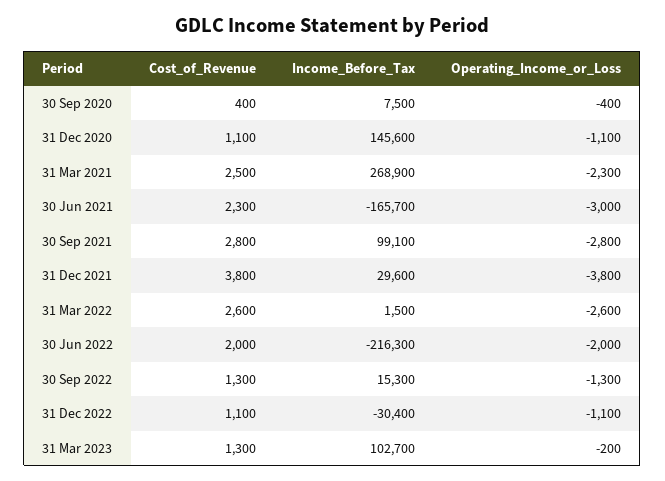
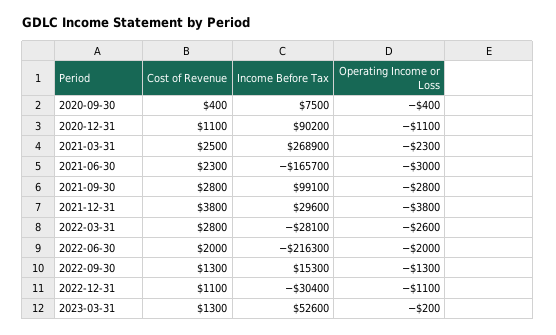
  {
    "Cost_of_Revenue": {
      "30 Sep 2020": 400,
      "31 Dec 2020": 1100,
      "31 Mar 2021": 2500,
      "30 Jun 2021": 2300,
      "30 Sep 2021": 2800,
      "31 Dec 2021": 3800,
-     "31 Mar 2022": 2600,
+     "31 Mar 2022": 2800,
      "30 Jun 2022": 2000,
      "30 Sep 2022": 1300,
      "31 Dec 2022": 1100,
      "31 Mar 2023": 1300
    },
    "Income_Before_Tax": {
      "30 Sep 2020": 7500,
-     "31 Dec 2020": 145600,
+     "31 Dec 2020": 90200,
      "31 Mar 2021": 268900,
      "30 Jun 2021": -165700,
      "30 Sep 2021": 99100,
      "31 Dec 2021": 29600,
-     "31 Mar 2022": 1500,
+     "31 Mar 2022": -28100,
      "30 Jun 2022": -216300,
      "30 Sep 2022": 15300,
      "31 Dec 2022": -30400,
-     "31 Mar 2023": 102700
+     "31 Mar 2023": 52600
    },
    "Operating_Income_or_Loss": {
      "30 Sep 2020": -400,
      "31 Dec 2020": -1100,
      "31 Mar 2021": -2300,
      "30 Jun 2021": -3000,
      "30 Sep 2021": -2800,
      "31 Dec 2021": -3800,
      "31 Mar 2022": -2600,
      "30 Jun 2022": -2000,
      "30 Sep 2022": -1300,
      "31 Dec 2022": -1100,
      "31 Mar 2023": -200
    }
  }

